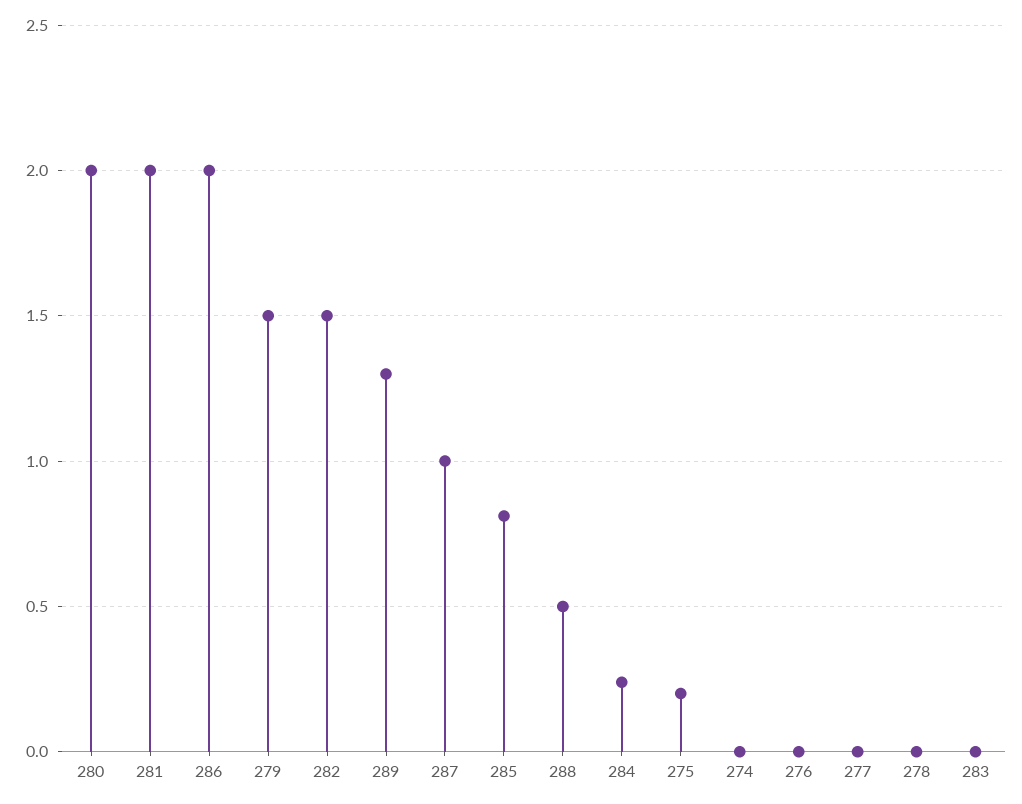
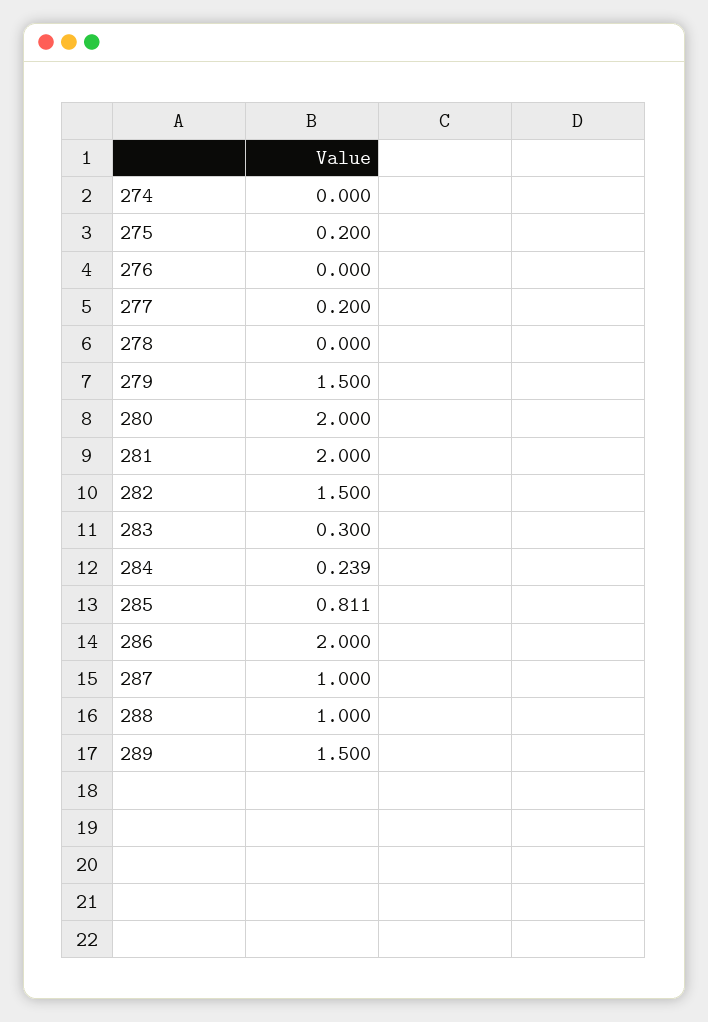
  {
    "280": 2,
    "281": 2,
    "286": 2,
    "279": 1.5,
    "282": 1.5,
-   "289": 1.3,
+   "289": 1.5,
    "287": 1,
    "285": 0.811,
-   "288": 0.5,
+   "288": 1,
    "284": 0.239,
    "275": 0.2,
    "274": 0,
    "276": 0,
-   "277": 0,
+   "277": 0.2,
    "278": 0,
-   "283": 0
+   "283": 0.3
  }

